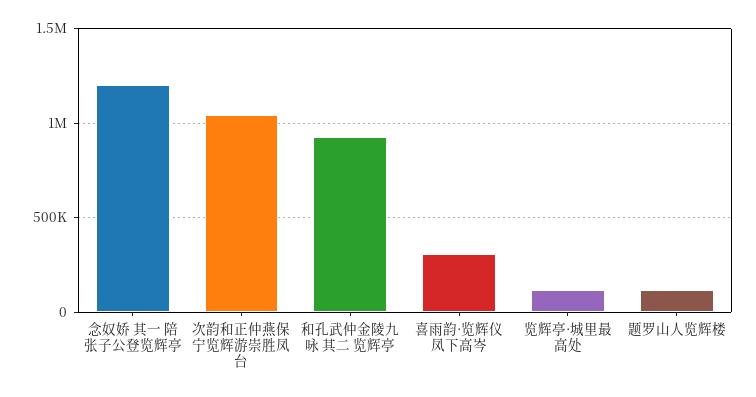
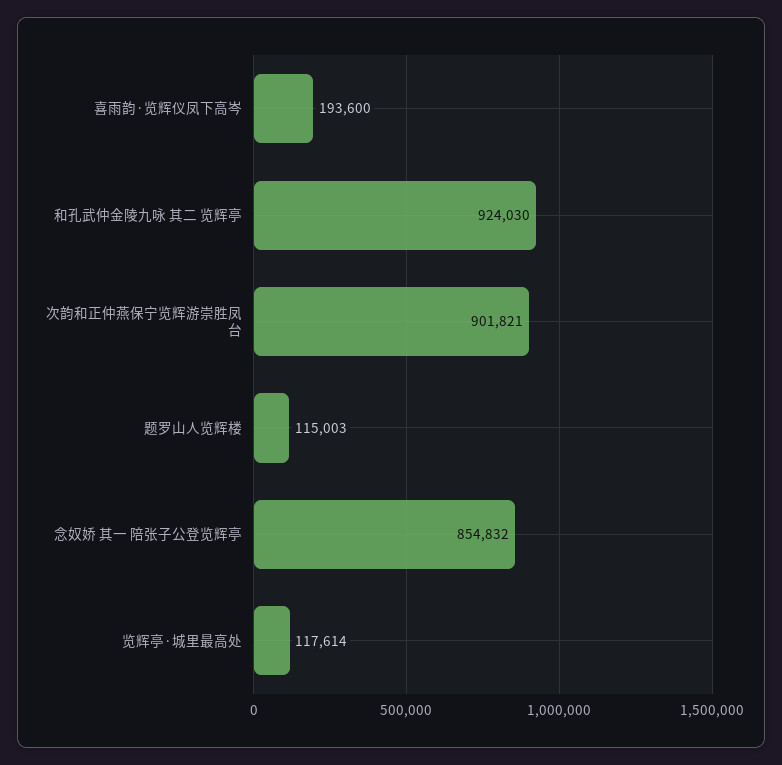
  {
-   "念奴娇 其一 陪张子公登览辉亭": 1200000,
+   "念奴娇 其一 陪张子公登览辉亭": 854832,
-   "次韵和正仲燕保宁览辉游崇胜凤台": 1050000,
+   "次韵和正仲燕保宁览辉游崇胜凤台": 901821,
    "和孔武仲金陵九咏 其二 览辉亭": 924030,
-   "喜雨韵·览辉仪凤下高岑": 300000,
+   "喜雨韵·览辉仪凤下高岑": 193600,
    "览辉亭·城里最高处": 117614,
    "题罗山人览辉楼": 115003
  }

